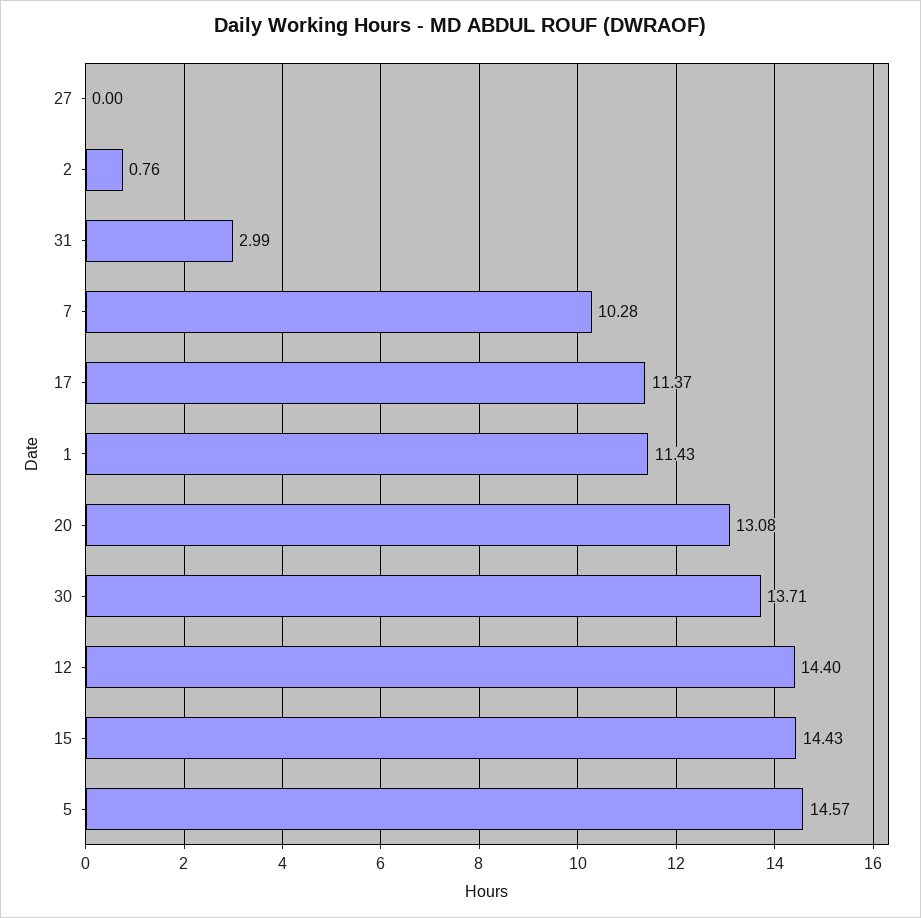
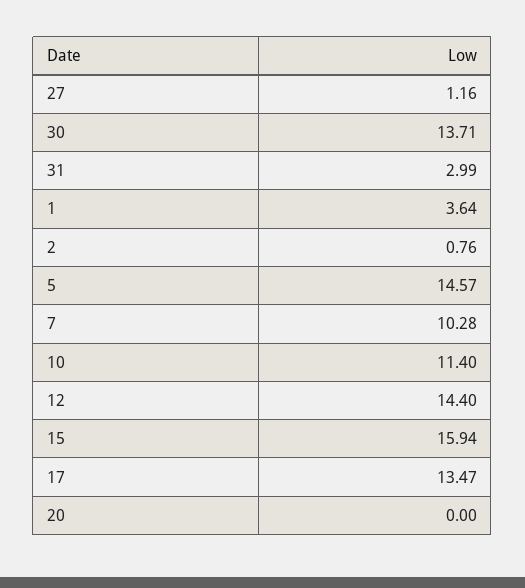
  {
-   "27": 0,
+   "27": 1.16,
    "2": 0.76,
    "31": 2.99,
    "7": 10.28,
-   "17": 11.37,
+   "17": 13.47,
-   "1": 11.43,
+   "1": 3.64,
-   "20": 13.08,
+   "20": 0,
    "30": 13.71,
    "12": 14.4,
-   "15": 14.43,
+   "15": 15.94,
-   "5": 14.57
+   "5": 14.57,
+   "10": 11.4
  }

